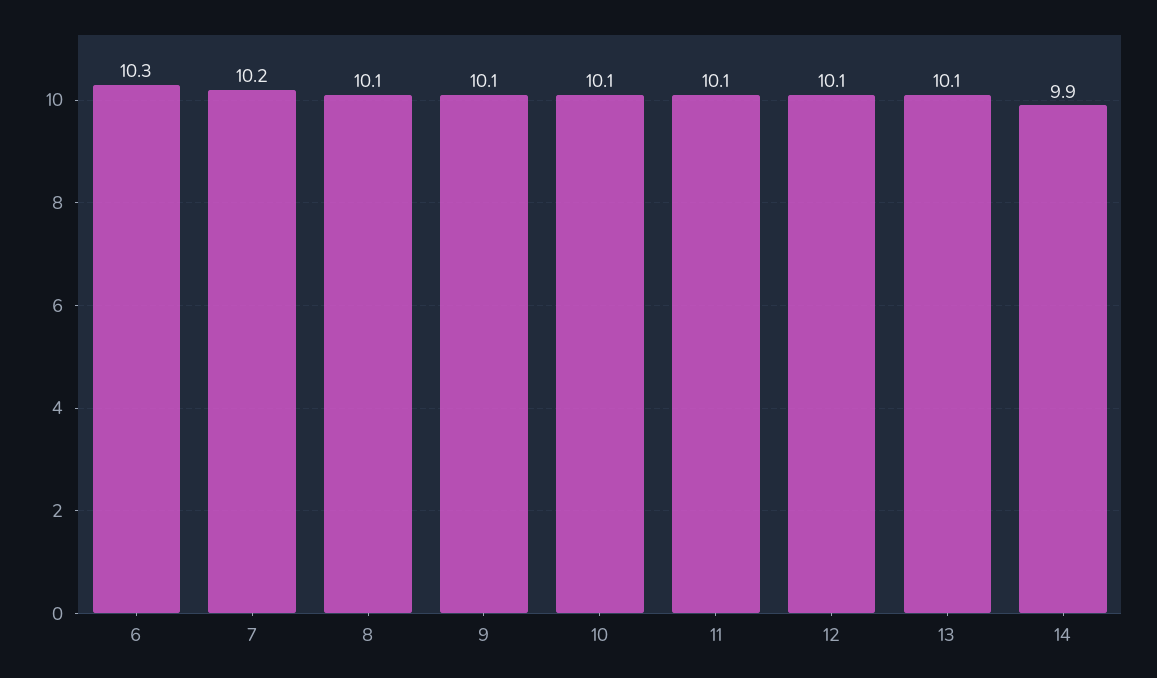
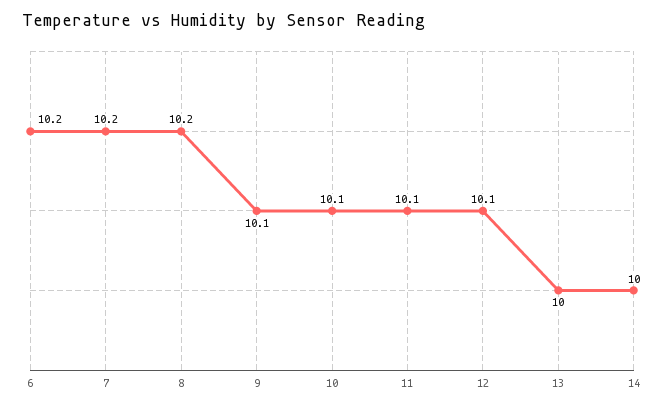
  {
-   "6": 10.3,
+   "6": 10.2,
    "7": 10.2,
-   "8": 10.1,
+   "8": 10.2,
    "9": 10.1,
    "10": 10.1,
    "11": 10.1,
    "12": 10.1,
-   "13": 10.1,
+   "13": 10,
-   "14": 9.9
+   "14": 10
  }

